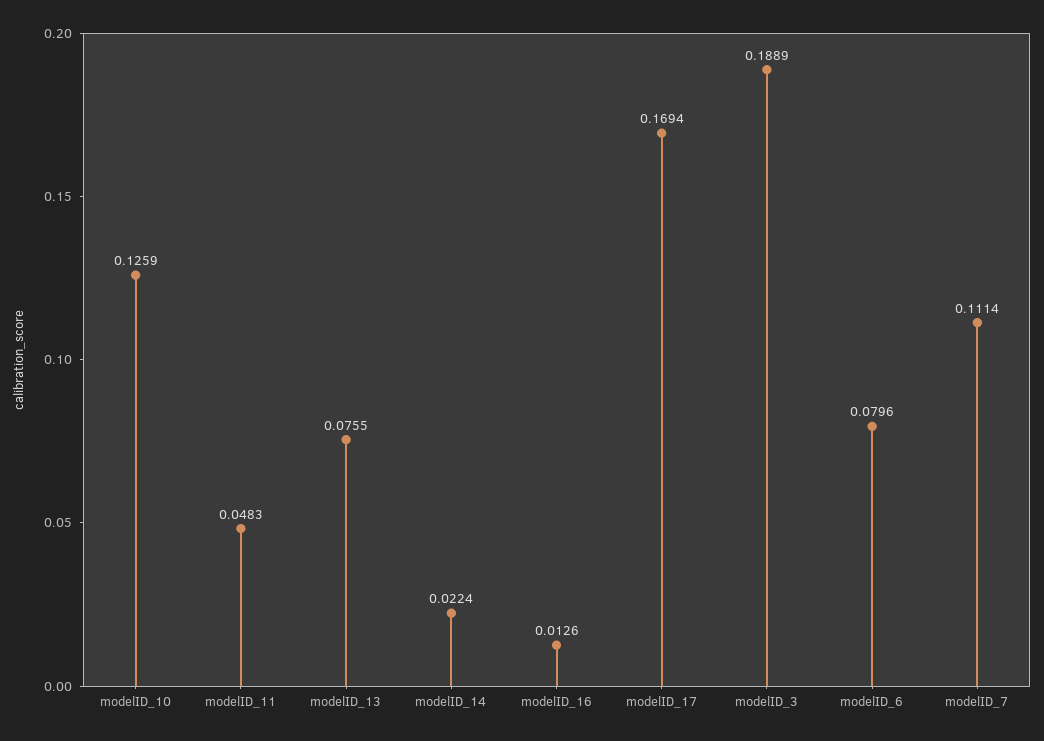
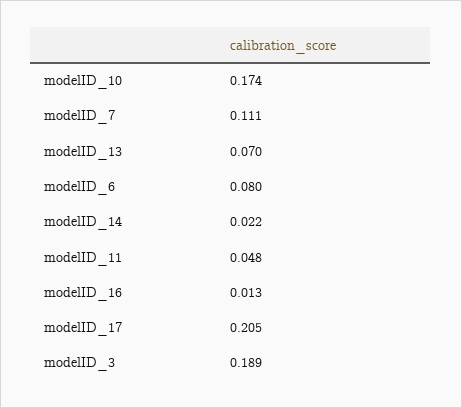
  {
-   "modelID_10": 0.1259,
+   "modelID_10": 0.174,
    "modelID_11": 0.0483,
-   "modelID_13": 0.0755,
+   "modelID_13": 0.07,
    "modelID_14": 0.0224,
    "modelID_16": 0.0126,
-   "modelID_17": 0.1694,
+   "modelID_17": 0.205,
    "modelID_3": 0.1889,
    "modelID_6": 0.0796,
    "modelID_7": 0.1114
  }

